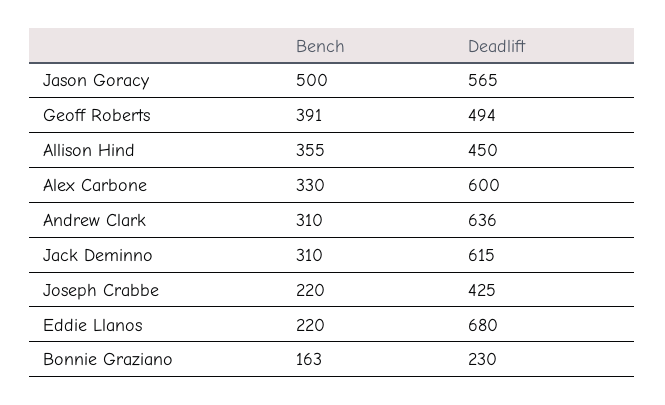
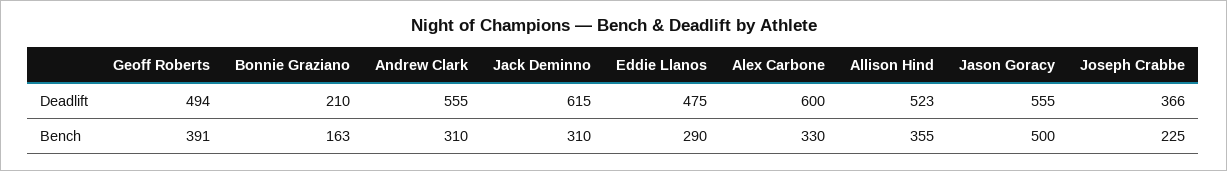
  {
    "Bench": {
      "Jason Goracy": 500,
      "Geoff Roberts": 391,
      "Allison Hind": 355,
      "Alex Carbone": 330,
      "Andrew Clark": 310,
      "Jack Deminno": 310,
-     "Joseph Crabbe": 220,
+     "Joseph Crabbe": 225,
-     "Eddie Llanos": 220,
+     "Eddie Llanos": 290,
      "Bonnie Graziano": 163
    },
    "Deadlift": {
-     "Jason Goracy": 565,
+     "Jason Goracy": 555,
      "Geoff Roberts": 494,
-     "Allison Hind": 450,
+     "Allison Hind": 523,
      "Alex Carbone": 600,
-     "Andrew Clark": 636,
+     "Andrew Clark": 555,
      "Jack Deminno": 615,
-     "Joseph Crabbe": 425,
+     "Joseph Crabbe": 366,
-     "Eddie Llanos": 680,
+     "Eddie Llanos": 475,
-     "Bonnie Graziano": 230
+     "Bonnie Graziano": 210
    }
  }

